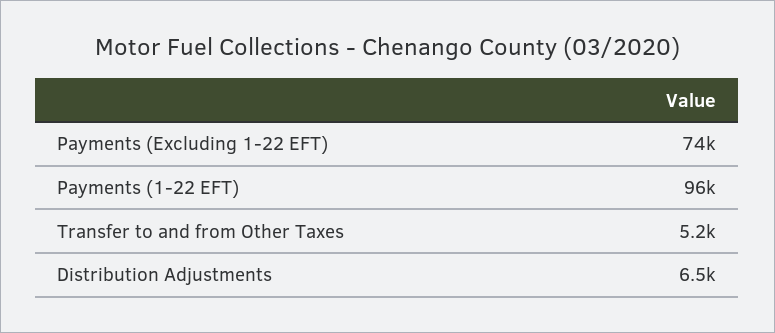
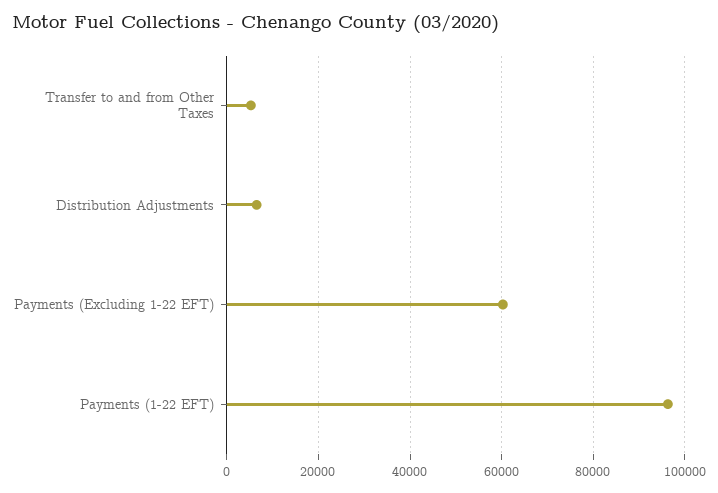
  {
-   "Payments (Excluding 1-22 EFT)": 74000,
+   "Payments (Excluding 1-22 EFT)": 60000,
    "Payments (1-22 EFT)": 96000,
    "Transfer to and from Other Taxes": 5200,
    "Distribution Adjustments": 6500
  }

